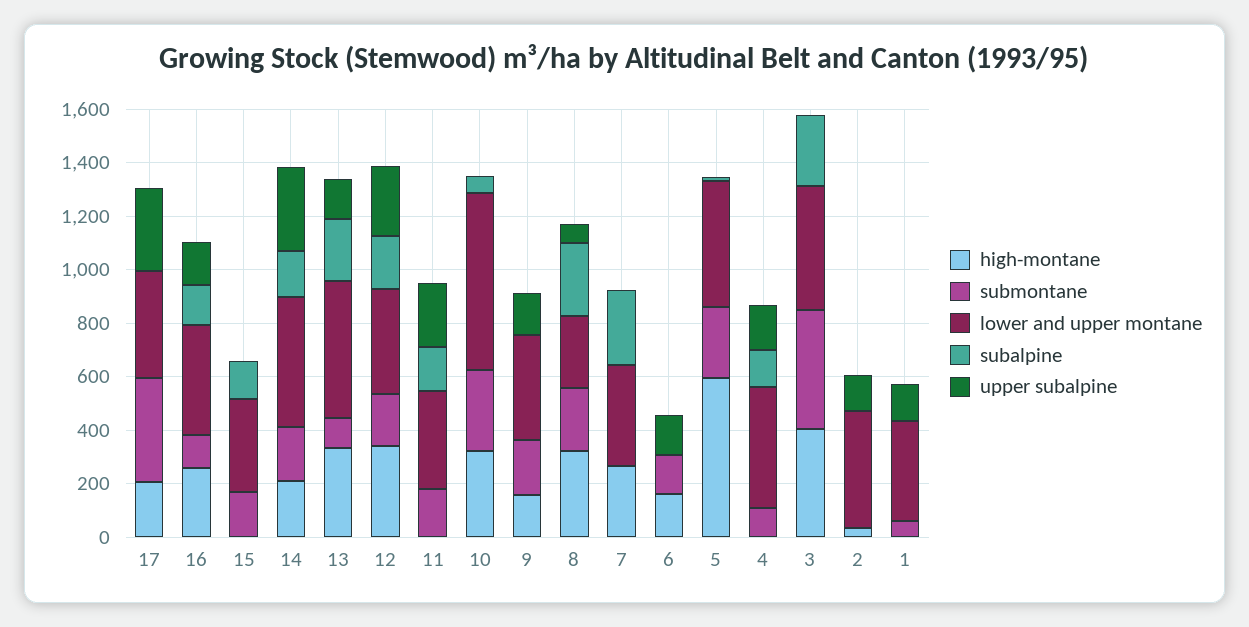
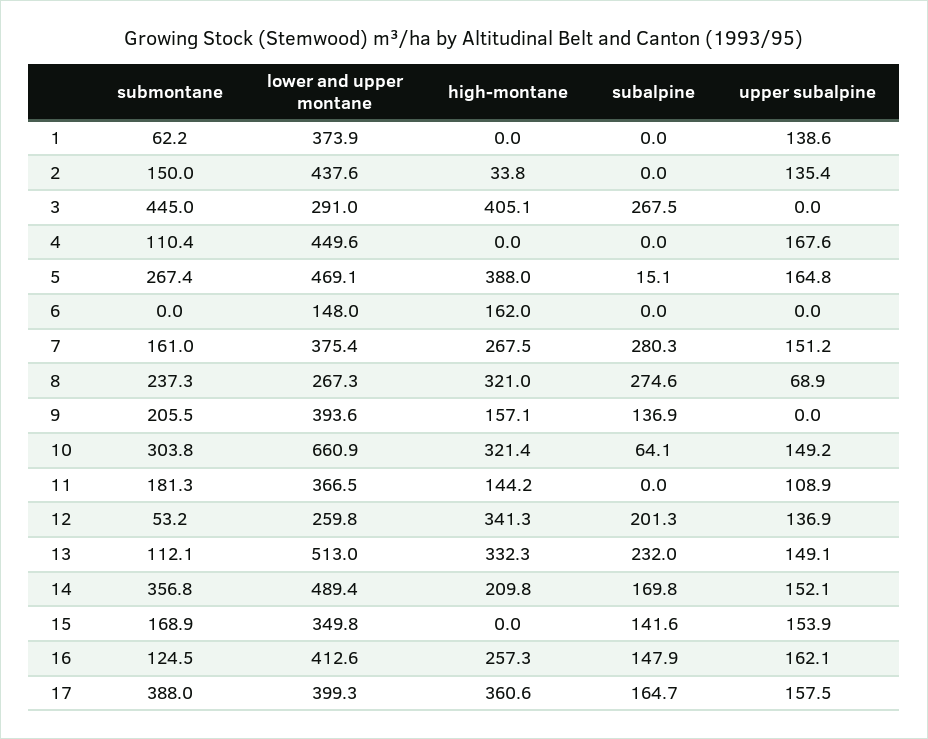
  {
    "high-montane": {
-     "17": 200,
+     "17": 360.6,
      "16": 257.3,
      "15": 0,
      "14": 209.8,
      "13": 332.3,
      "12": 341.3,
-     "11": 0,
+     "11": 144.2,
      "10": 321.4,
      "9": 157.1,
      "8": 321,
      "7": 267.5,
      "6": 162,
-     "5": 600,
+     "5": 388,
      "4": 0,
      "3": 405.1,
      "2": 33.8,
      "1": 0
    },
    "submontane": {
      "17": 388,
      "16": 124.5,
      "15": 168.9,
-     "14": 200,
+     "14": 356.8,
      "13": 112.1,
-     "12": 200,
+     "12": 53.2,
      "11": 181.3,
      "10": 303.8,
      "9": 205.5,
      "8": 237.3,
-     "7": 0,
+     "7": 161,
-     "6": 150,
+     "6": 0,
      "5": 267.4,
      "4": 110.4,
      "3": 445,
-     "2": 0,
+     "2": 150,
      "1": 62.2
    },
    "lower and upper montane": {
      "17": 399.3,
      "16": 412.6,
      "15": 349.8,
      "14": 489.4,
      "13": 513,
-     "12": 400,
+     "12": 259.8,
      "11": 366.5,
      "10": 660.9,
      "9": 393.6,
      "8": 267.3,
      "7": 375.4,
-     "6": 0,
+     "6": 148,
      "5": 469.1,
      "4": 449.6,
-     "3": 450,
+     "3": 291,
      "2": 437.6,
      "1": 373.9
    },
    "subalpine": {
-     "17": 0,
+     "17": 164.7,
      "16": 147.9,
      "15": 141.6,
      "14": 169.8,
      "13": 232,
      "12": 201.3,
-     "11": 150,
+     "11": 0,
      "10": 64.1,
-     "9": 0,
+     "9": 136.9,
      "8": 274.6,
      "7": 280.3,
      "6": 0,
      "5": 15.1,
-     "4": 150,
+     "4": 0,
      "3": 267.5,
      "2": 0,
      "1": 0
    },
    "upper subalpine": {
-     "17": 300,
+     "17": 157.5,
      "16": 162.1,
-     "15": 0,
+     "15": 153.9,
-     "14": 300,
+     "14": 152.1,
      "13": 149.1,
-     "12": 250,
+     "12": 136.9,
-     "11": 250,
+     "11": 108.9,
-     "10": 0,
+     "10": 149.2,
-     "9": 150,
+     "9": 0,
      "8": 68.9,
-     "7": 0,
+     "7": 151.2,
-     "6": 150,
+     "6": 0,
-     "5": 0,
+     "5": 164.8,
      "4": 167.6,
      "3": 0,
      "2": 135.4,
      "1": 138.6
    }
  }

